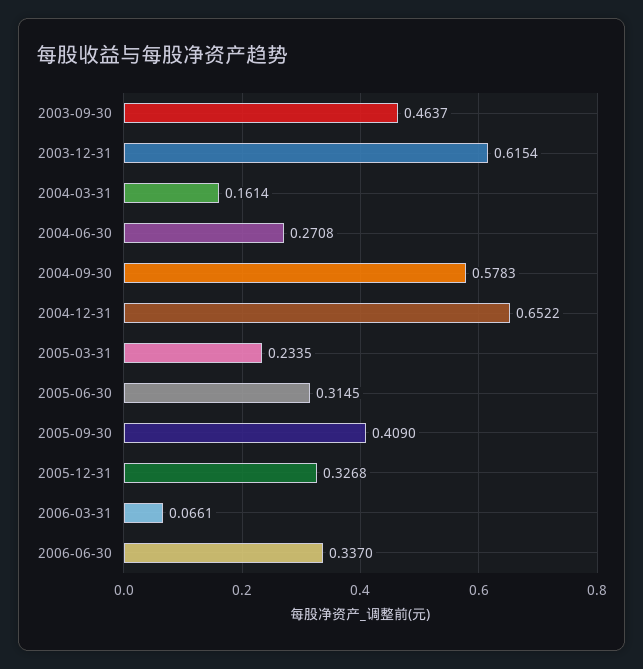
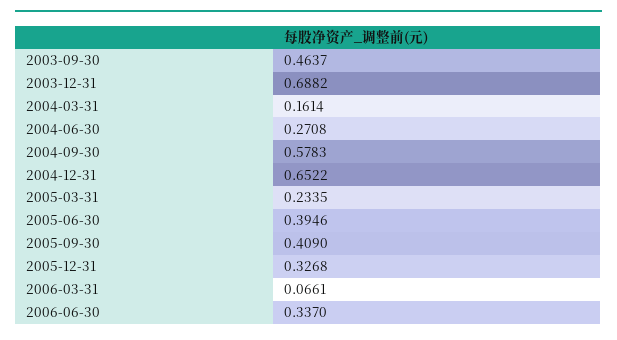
  {
    "2003-09-30": 0.4637,
-   "2003-12-31": 0.6154,
+   "2003-12-31": 0.6882,
    "2004-03-31": 0.1614,
    "2004-06-30": 0.2708,
    "2004-09-30": 0.5783,
    "2004-12-31": 0.6522,
    "2005-03-31": 0.2335,
-   "2005-06-30": 0.3145,
+   "2005-06-30": 0.3946,
    "2005-09-30": 0.409,
    "2005-12-31": 0.3268,
    "2006-03-31": 0.0661,
    "2006-06-30": 0.337
  }

